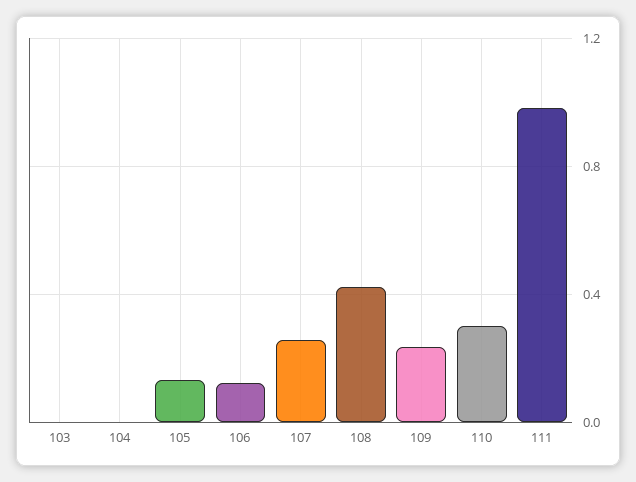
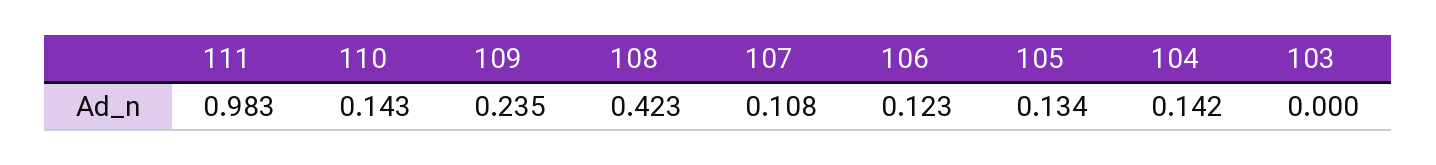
  {
    "103": 0,
-   "104": 0,
+   "104": 0.142,
    "105": 0.134,
    "106": 0.123,
-   "107": 0.25,
+   "107": 0.108,
    "108": 0.423,
    "109": 0.235,
-   "110": 0.3,
+   "110": 0.143,
    "111": 0.983
  }

